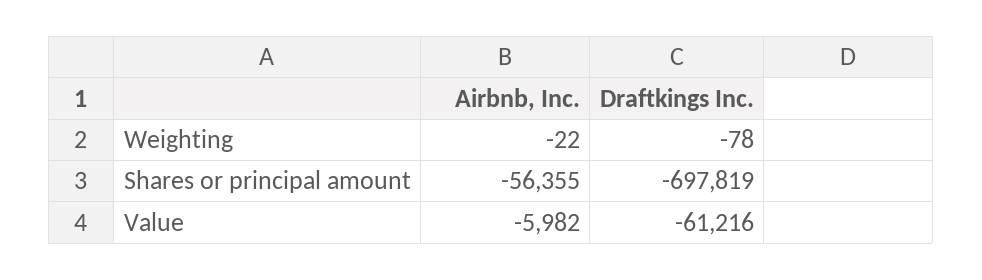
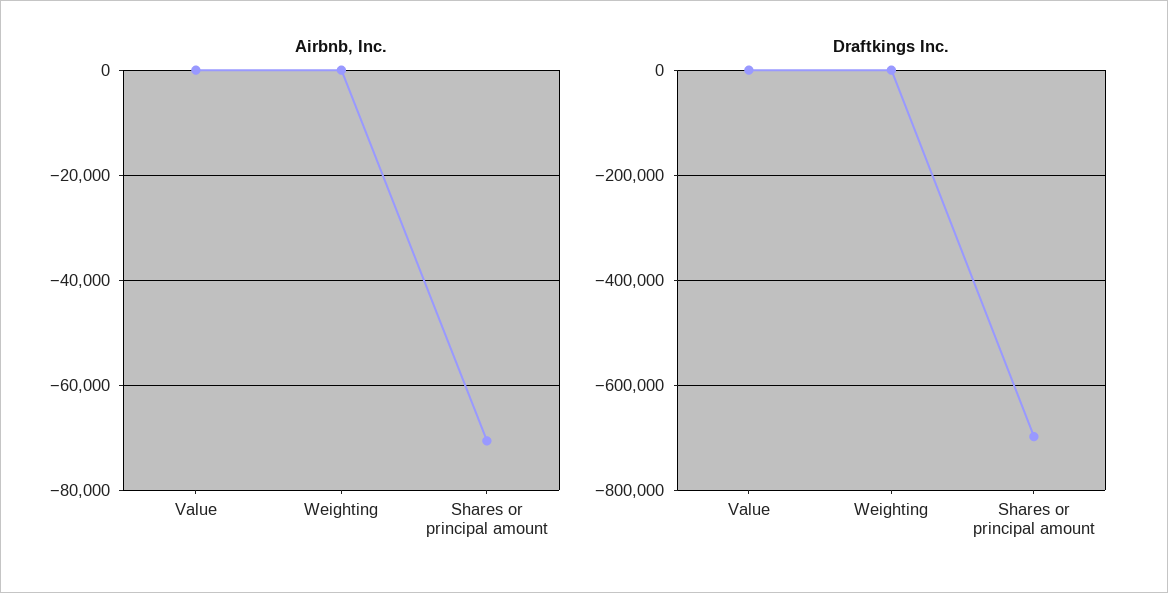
  {
    "Airbnb, Inc.": {
      "Weighting": -22,
-     "Shares or principal amount": -56355,
+     "Shares or principal amount": -70000,
-     "Value": -5982
+     "Value": 0
    },
    "Draftkings Inc.": {
      "Weighting": -78,
      "Shares or principal amount": -697819,
-     "Value": -61216
+     "Value": 0
    }
  }

